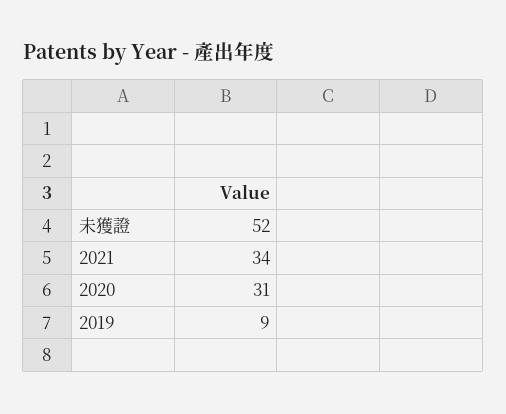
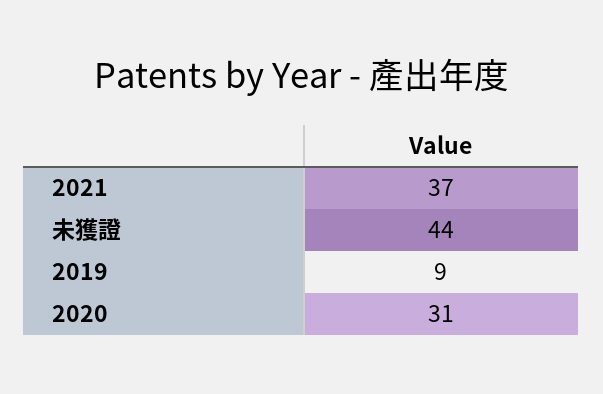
  {
-   "未獲證": 52,
+   "未獲證": 44,
-   "2021": 34,
+   "2021": 37,
    "2020": 31,
    "2019": 9
  }

